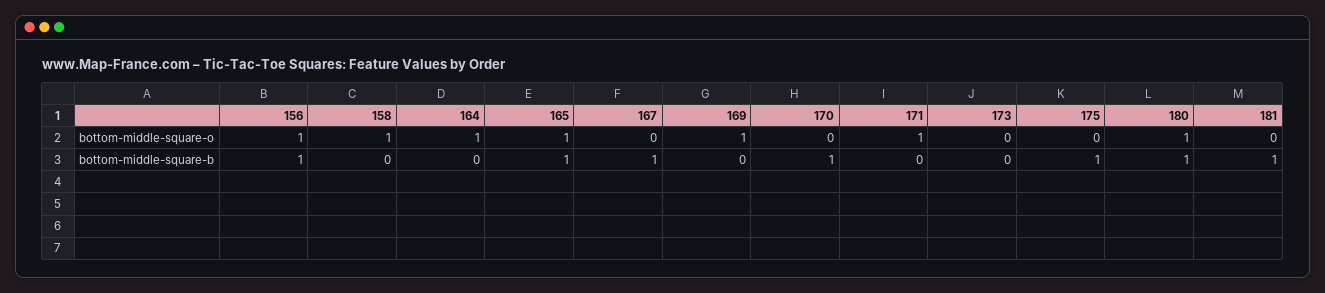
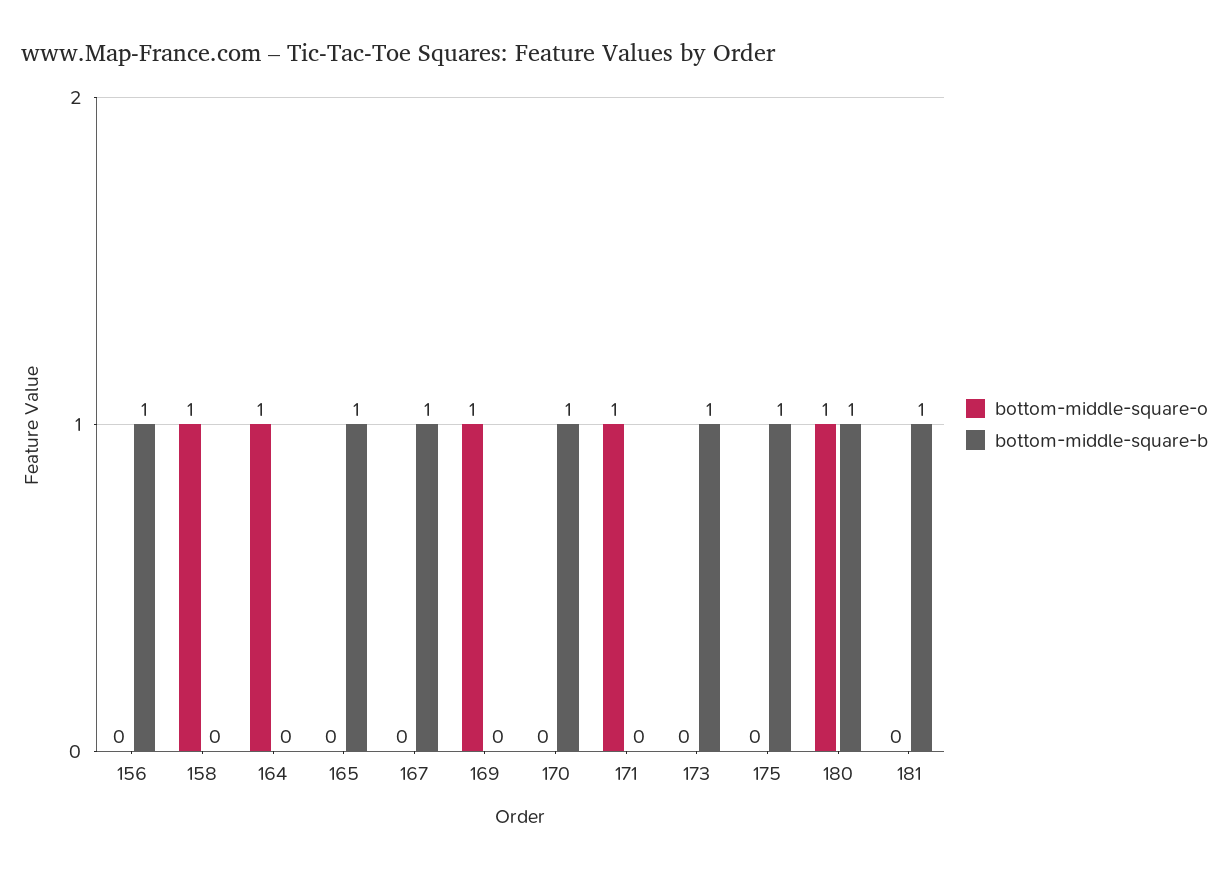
  {
    "bottom-middle-square-o": {
-     "156": 1,
+     "156": 0,
      "158": 1,
      "164": 1,
-     "165": 1,
+     "165": 0,
      "167": 0,
      "169": 1,
      "170": 0,
      "171": 1,
      "173": 0,
      "175": 0,
      "180": 1,
      "181": 0
    },
    "bottom-middle-square-b": {
      "156": 1,
      "158": 0,
      "164": 0,
      "165": 1,
      "167": 1,
      "169": 0,
      "170": 1,
      "171": 0,
-     "173": 0,
+     "173": 1,
      "175": 1,
      "180": 1,
      "181": 1
    }
  }

